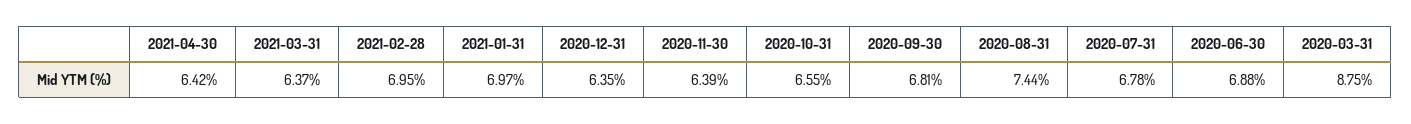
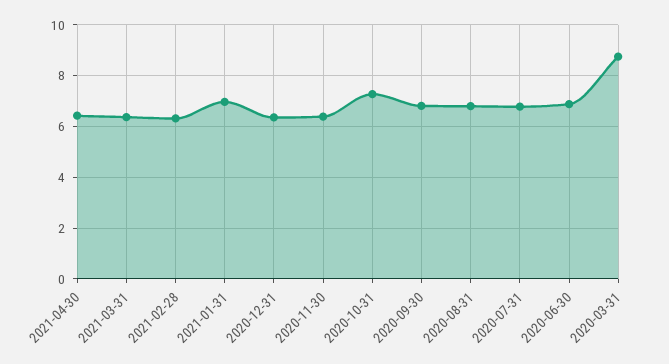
  {
    "2021-04-30": 6.42,
    "2021-03-31": 6.37,
-   "2021-02-28": 6.95,
+   "2021-02-28": 6.25,
    "2021-01-31": 6.97,
    "2020-12-31": 6.35,
    "2020-11-30": 6.39,
-   "2020-10-31": 6.55,
+   "2020-10-31": 7.25,
    "2020-09-30": 6.81,
-   "2020-08-31": 7.44,
+   "2020-08-31": 6.75,
    "2020-07-31": 6.78,
    "2020-06-30": 6.88,
    "2020-03-31": 8.75
  }

